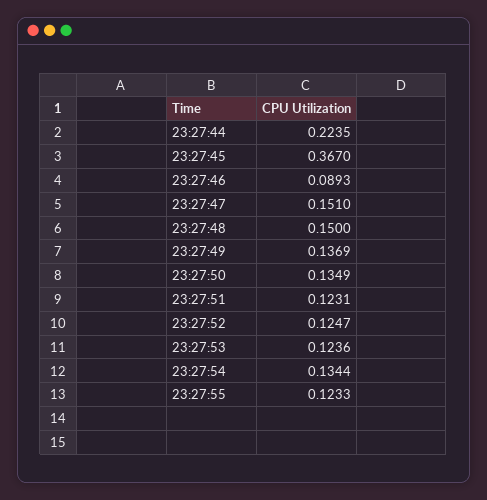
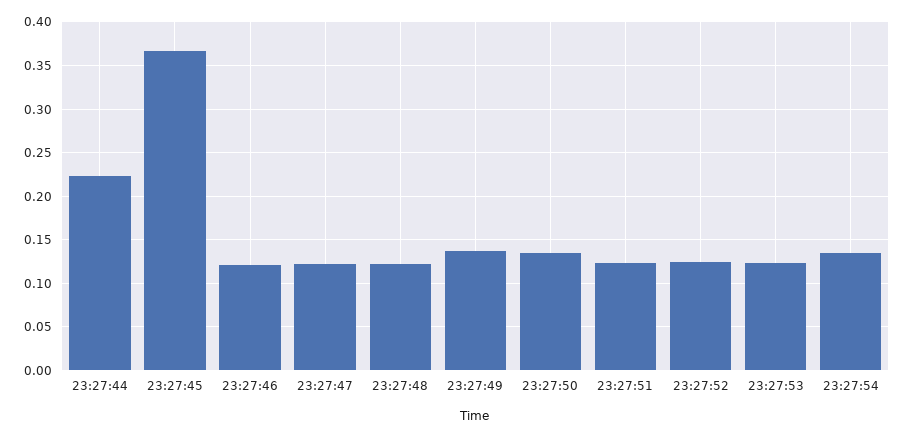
  {
    "23:27:44": 0.2235,
    "23:27:45": 0.367,
-   "23:27:46": 0.0893,
+   "23:27:46": 0.12,
-   "23:27:47": 0.151,
+   "23:27:47": 0.12,
-   "23:27:48": 0.15,
+   "23:27:48": 0.12,
    "23:27:49": 0.1369,
    "23:27:50": 0.1349,
    "23:27:51": 0.1231,
    "23:27:52": 0.1247,
    "23:27:53": 0.1236,
-   "23:27:54": 0.1344,
+   "23:27:54": 0.1344
-   "23:27:55": 0.1233
  }

